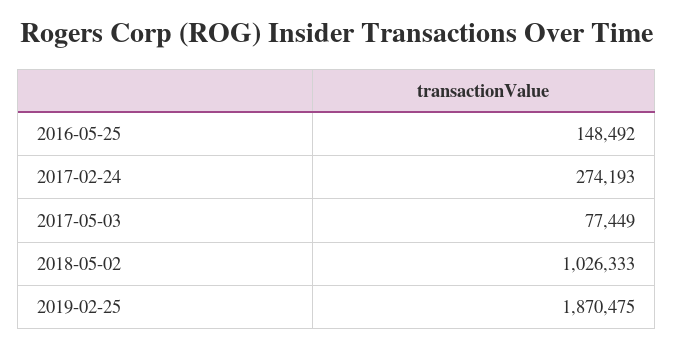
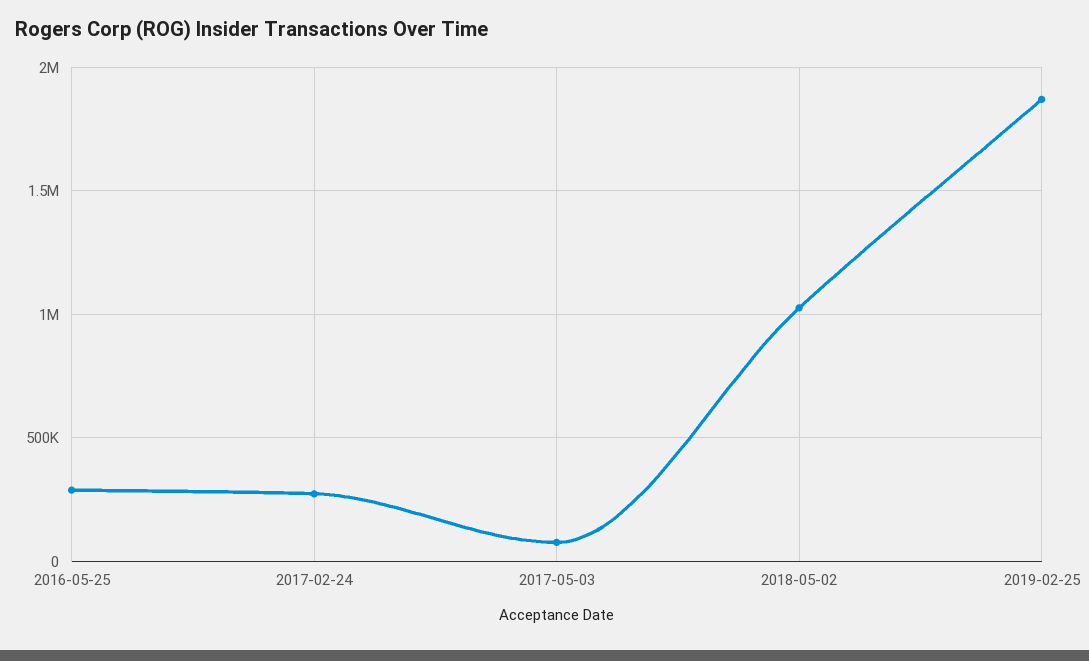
  {
-   "2016-05-25": 148492,
+   "2016-05-25": 300000,
    "2017-02-24": 274193,
    "2017-05-03": 77449,
    "2018-05-02": 1026333,
    "2019-02-25": 1870475
  }

